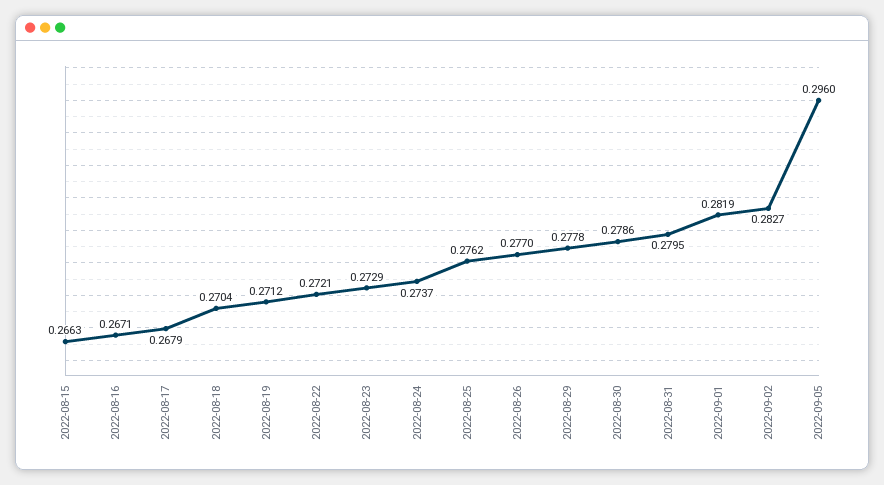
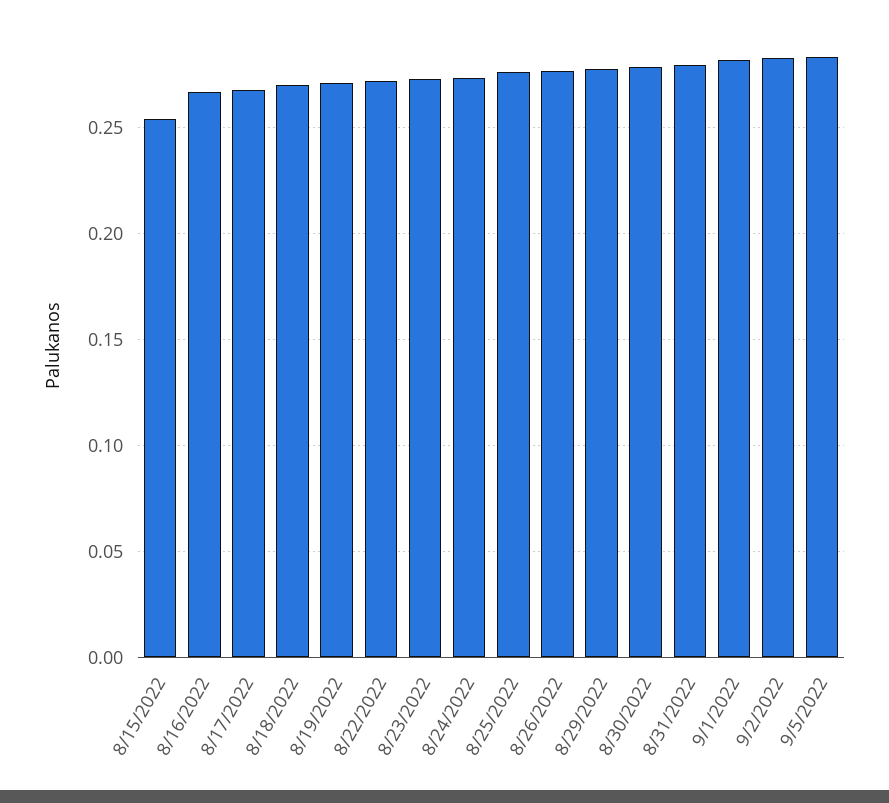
  {
-   "2022-08-15": 0.2663,
+   "2022-08-15": 0.255,
    "2022-08-16": 0.2671,
    "2022-08-17": 0.2679,
    "2022-08-18": 0.2704,
    "2022-08-19": 0.2712,
    "2022-08-22": 0.2721,
    "2022-08-23": 0.2729,
    "2022-08-24": 0.2737,
    "2022-08-25": 0.2762,
    "2022-08-26": 0.277,
    "2022-08-29": 0.2778,
    "2022-08-30": 0.2786,
    "2022-08-31": 0.2795,
    "2022-09-01": 0.2819,
    "2022-09-02": 0.2827,
-   "2022-09-05": 0.296
+   "2022-09-05": 0.285
  }

